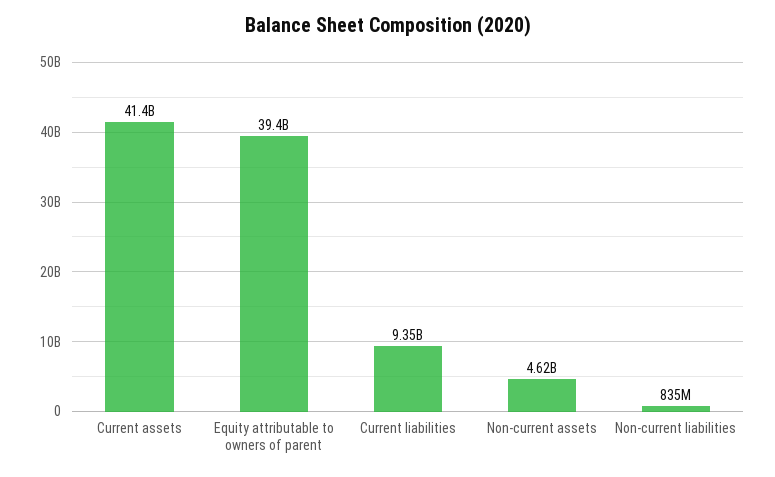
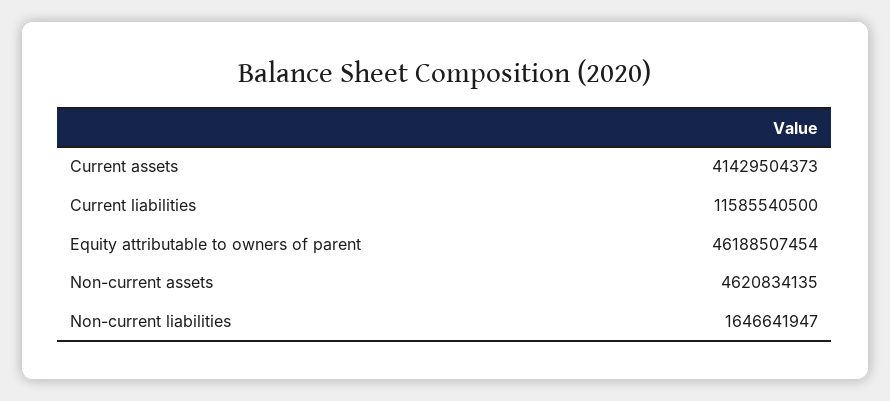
  {
    "Current assets": 41429504373,
-   "Equity attributable to owners of parent": 39400000000,
+   "Equity attributable to owners of parent": 46188507454,
-   "Current liabilities": 9350000000,
+   "Current liabilities": 11585540500,
    "Non-current assets": 4620834135,
-   "Non-current liabilities": 835000000
+   "Non-current liabilities": 1646641947
  }

